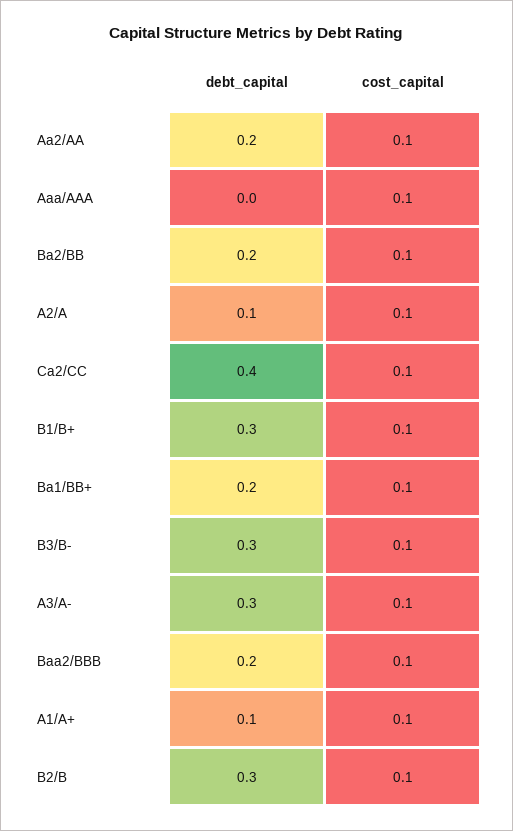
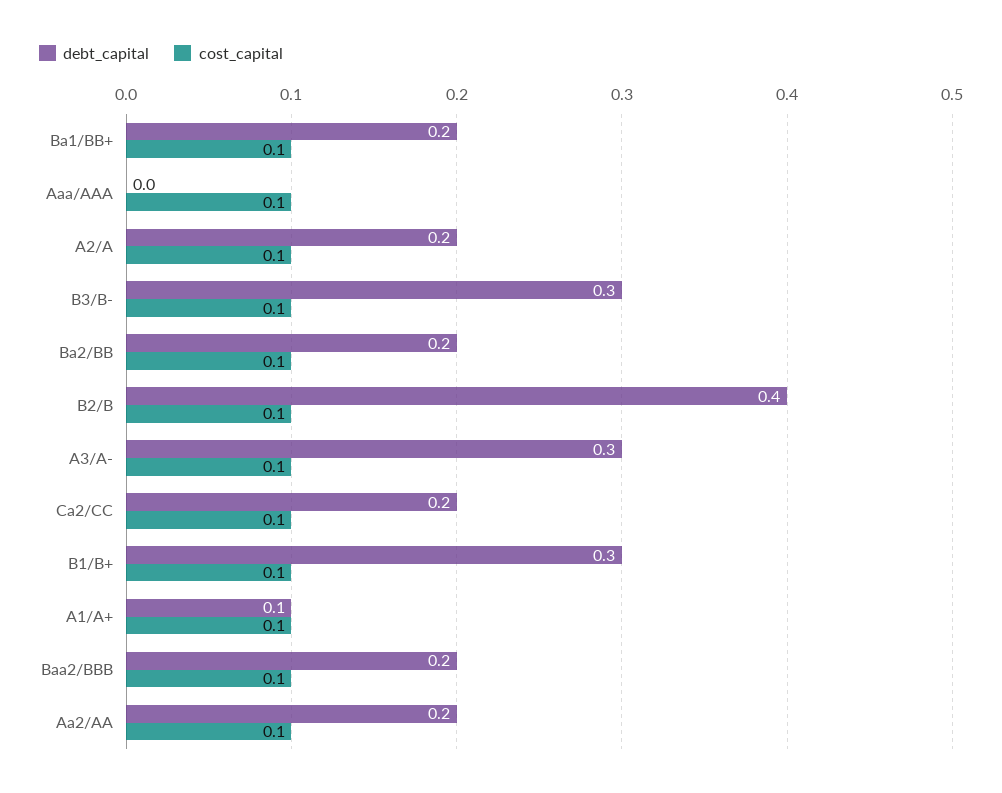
  {
    "debt_capital": {
      "Aa2/AA": 0.2,
      "Aaa/AAA": 0,
      "Ba2/BB": 0.2,
-     "A2/A": 0.1,
+     "A2/A": 0.2,
-     "Ca2/CC": 0.4,
+     "Ca2/CC": 0.2,
      "B1/B+": 0.3,
      "Ba1/BB+": 0.2,
      "B3/B-": 0.3,
      "A3/A-": 0.3,
      "Baa2/BBB": 0.2,
      "A1/A+": 0.1,
-     "B2/B": 0.3
+     "B2/B": 0.4
    },
    "cost_capital": {
      "Aa2/AA": 0.1,
      "Aaa/AAA": 0.1,
      "Ba2/BB": 0.1,
      "A2/A": 0.1,
      "Ca2/CC": 0.1,
      "B1/B+": 0.1,
      "Ba1/BB+": 0.1,
      "B3/B-": 0.1,
      "A3/A-": 0.1,
      "Baa2/BBB": 0.1,
      "A1/A+": 0.1,
      "B2/B": 0.1
    }
  }

